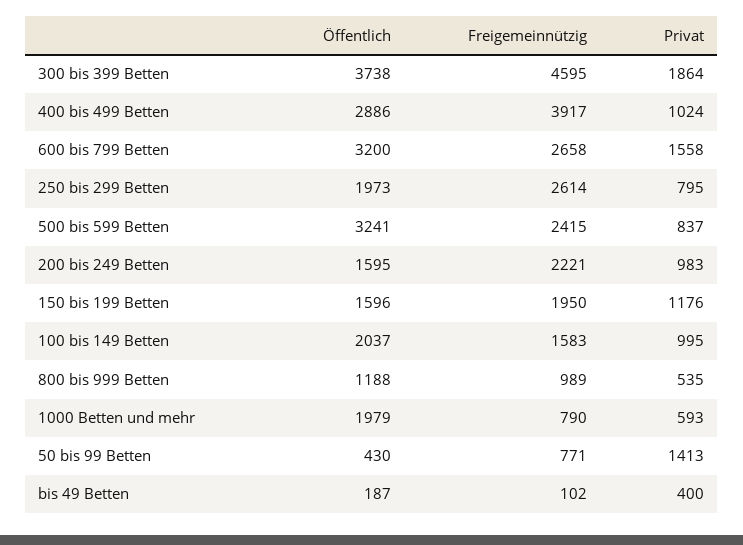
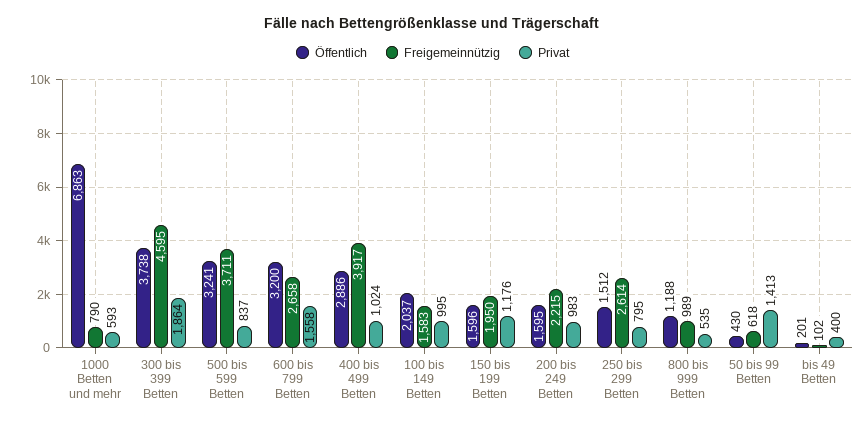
  {
    "Öffentlich": {
      "300 bis 399 Betten": 3738,
      "400 bis 499 Betten": 2886,
      "600 bis 799 Betten": 3200,
-     "250 bis 299 Betten": 1973,
+     "250 bis 299 Betten": 1512,
      "500 bis 599 Betten": 3241,
      "200 bis 249 Betten": 1595,
      "150 bis 199 Betten": 1596,
      "100 bis 149 Betten": 2037,
      "800 bis 999 Betten": 1188,
-     "1000 Betten und mehr": 1979,
+     "1000 Betten und mehr": 6863,
      "50 bis 99 Betten": 430,
-     "bis 49 Betten": 187
+     "bis 49 Betten": 201
    },
    "Freigemeinnützig": {
      "300 bis 399 Betten": 4595,
      "400 bis 499 Betten": 3917,
      "600 bis 799 Betten": 2658,
      "250 bis 299 Betten": 2614,
-     "500 bis 599 Betten": 2415,
+     "500 bis 599 Betten": 3711,
-     "200 bis 249 Betten": 2221,
+     "200 bis 249 Betten": 2215,
      "150 bis 199 Betten": 1950,
      "100 bis 149 Betten": 1583,
      "800 bis 999 Betten": 989,
      "1000 Betten und mehr": 790,
-     "50 bis 99 Betten": 771,
+     "50 bis 99 Betten": 618,
      "bis 49 Betten": 102
    },
    "Privat": {
      "300 bis 399 Betten": 1864,
      "400 bis 499 Betten": 1024,
      "600 bis 799 Betten": 1558,
      "250 bis 299 Betten": 795,
      "500 bis 599 Betten": 837,
      "200 bis 249 Betten": 983,
      "150 bis 199 Betten": 1176,
      "100 bis 149 Betten": 995,
      "800 bis 999 Betten": 535,
      "1000 Betten und mehr": 593,
      "50 bis 99 Betten": 1413,
      "bis 49 Betten": 400
    }
  }

